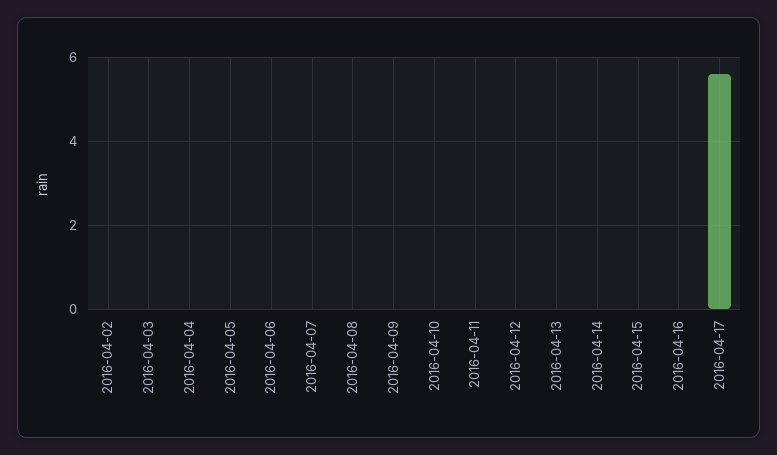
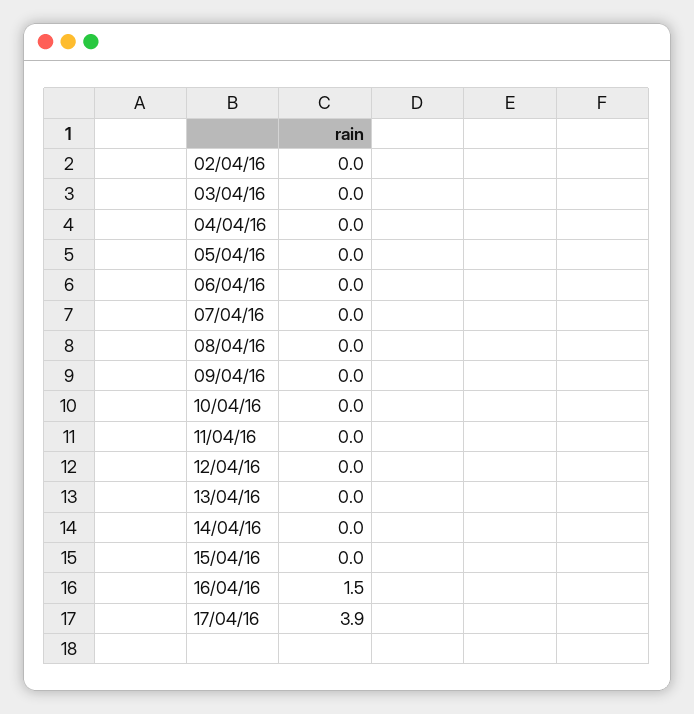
  {
    "2016-04-02": 0,
    "2016-04-03": 0,
    "2016-04-04": 0,
    "2016-04-05": 0,
    "2016-04-06": 0,
    "2016-04-07": 0,
    "2016-04-08": 0,
    "2016-04-09": 0,
    "2016-04-10": 0,
    "2016-04-11": 0,
    "2016-04-12": 0,
    "2016-04-13": 0,
    "2016-04-14": 0,
    "2016-04-15": 0,
-   "2016-04-16": 0,
+   "2016-04-16": 1.5,
-   "2016-04-17": 5.5
+   "2016-04-17": 3.9
  }

